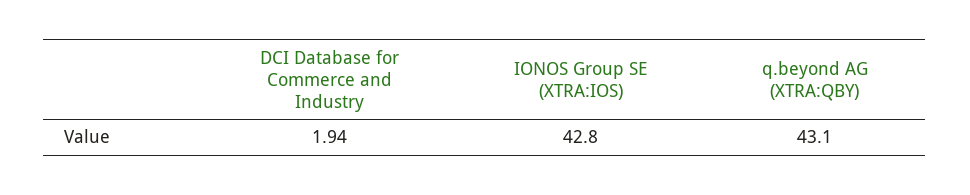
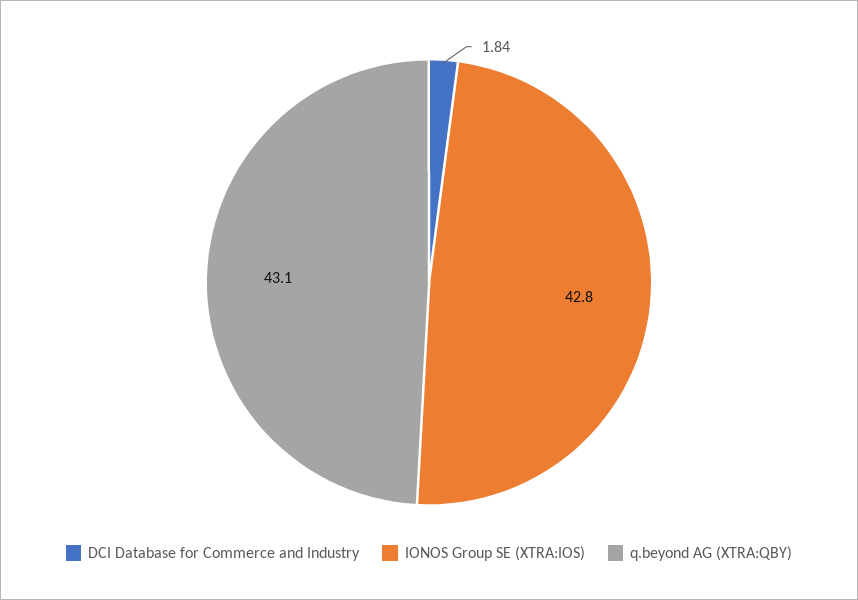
  {
-   "DCI Database for Commerce and Industry": 1.94,
+   "DCI Database for Commerce and Industry": 1.84,
    "IONOS Group SE (XTRA:IOS)": 42.8,
    "q.beyond AG (XTRA:QBY)": 43.1
  }

